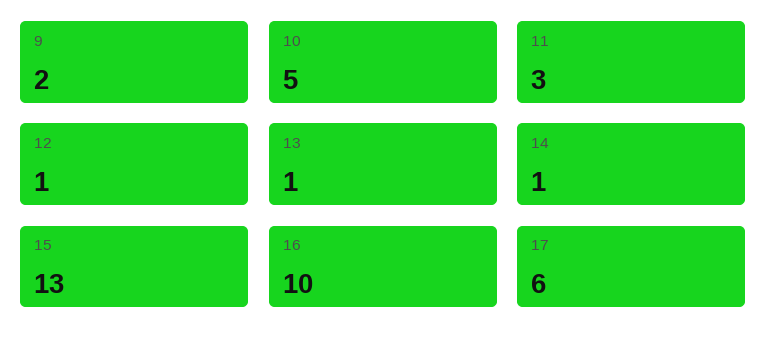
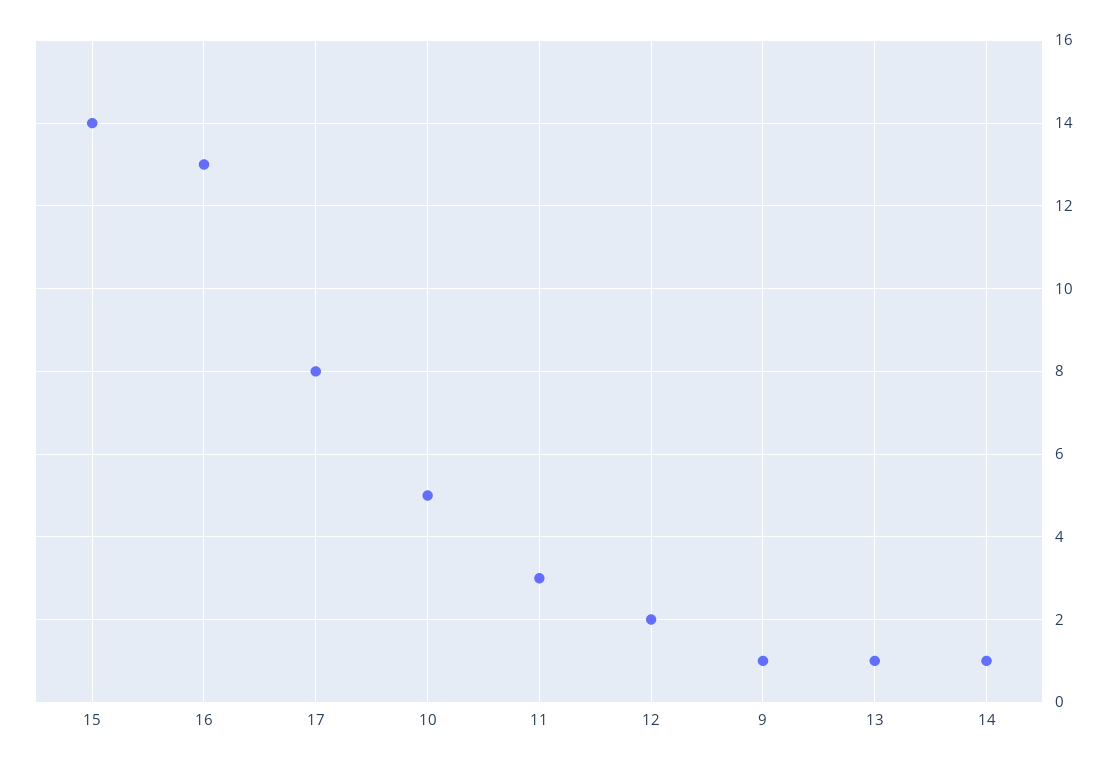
  {
-   "9": 2,
+   "9": 1,
    "10": 5,
    "11": 3,
-   "12": 1,
+   "12": 2,
    "13": 1,
    "14": 1,
-   "15": 13,
+   "15": 14,
-   "16": 10,
+   "16": 13,
-   "17": 6
+   "17": 8
  }

